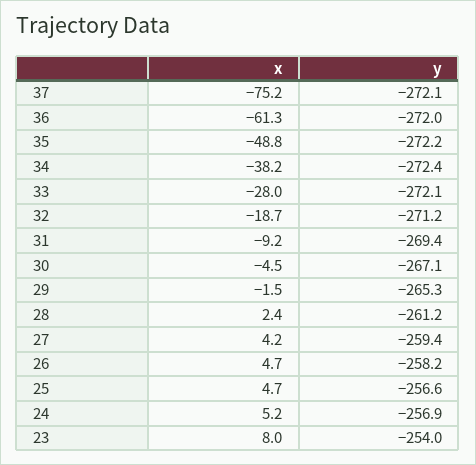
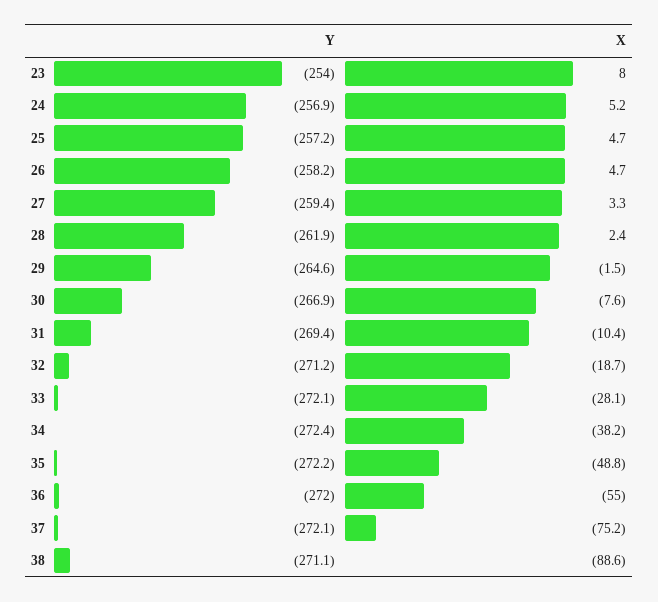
  {
    "x": {
      "37": -75.2,
-     "36": -61.3,
+     "36": -55,
      "35": -48.8,
      "34": -38.2,
-     "33": -28,
+     "33": -28.1,
      "32": -18.7,
-     "31": -9.2,
+     "31": -10.4,
-     "30": -4.5,
+     "30": -7.6,
      "29": -1.5,
      "28": 2.4,
-     "27": 4.2,
+     "27": 3.3,
      "26": 4.7,
      "25": 4.7,
      "24": 5.2,
-     "23": 8
+     "23": 8,
+     "38": -88.6
    },
    "y": {
      "37": -272.1,
      "36": -272,
      "35": -272.2,
      "34": -272.4,
      "33": -272.1,
      "32": -271.2,
      "31": -269.4,
-     "30": -267.1,
+     "30": -266.9,
-     "29": -265.3,
+     "29": -264.6,
-     "28": -261.2,
+     "28": -261.9,
      "27": -259.4,
      "26": -258.2,
-     "25": -256.6,
+     "25": -257.2,
      "24": -256.9,
-     "23": -254
+     "23": -254,
+     "38": -271.1
    }
  }

